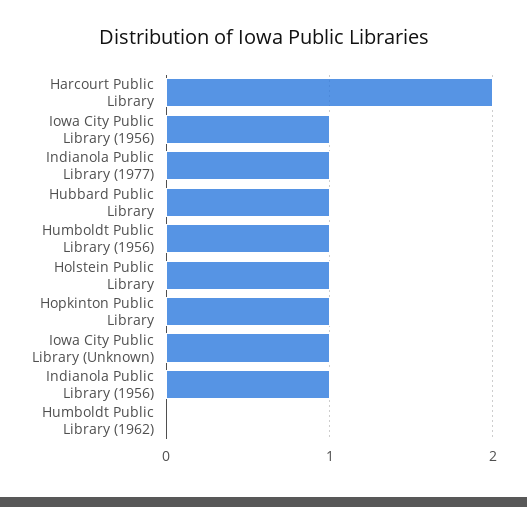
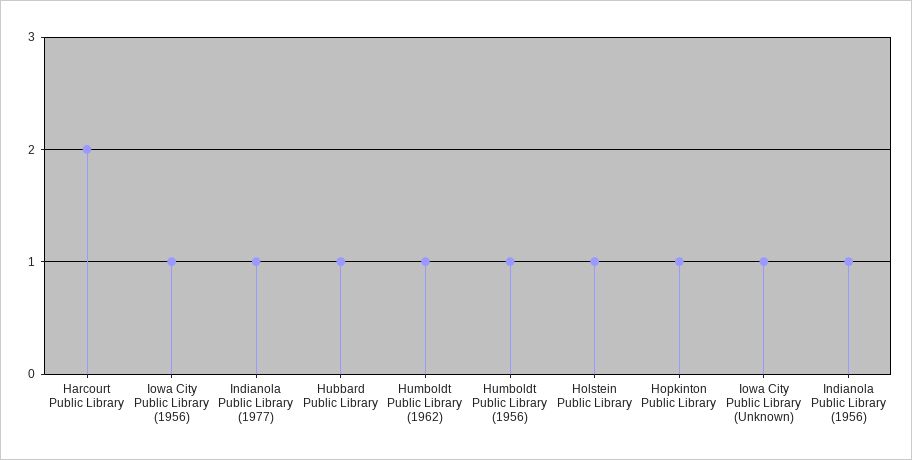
  {
    "Harcourt Public Library": 2,
    "Iowa City Public Library (1956)": 1,
    "Indianola Public Library (1977)": 1,
    "Hubbard Public Library": 1,
    "Humboldt Public Library (1956)": 1,
    "Holstein Public Library": 1,
    "Hopkinton Public Library": 1,
    "Iowa City Public Library (Unknown)": 1,
    "Indianola Public Library (1956)": 1,
-   "Humboldt Public Library (1962)": 0
+   "Humboldt Public Library (1962)": 1
  }

